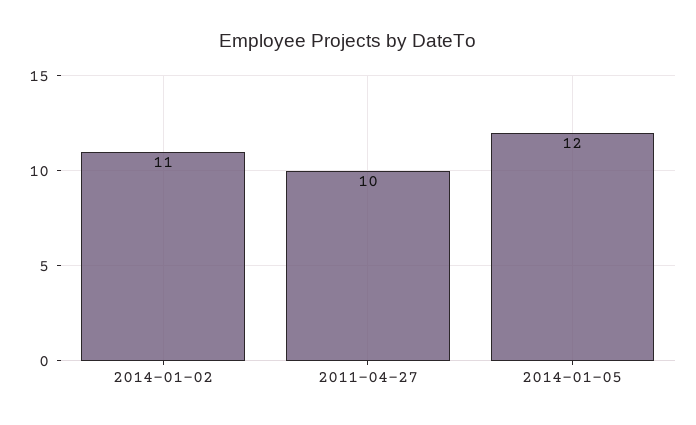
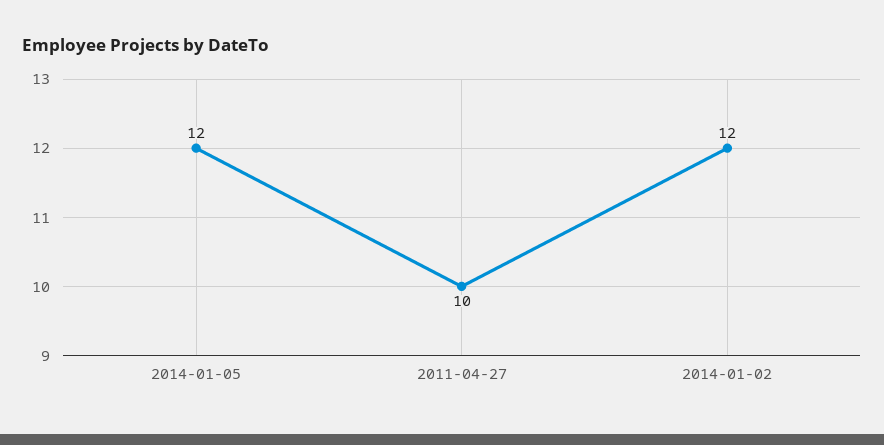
  {
-   "2014-01-02": 11,
+   "2014-01-02": 12,
    "2011-04-27": 10,
    "2014-01-05": 12
  }

